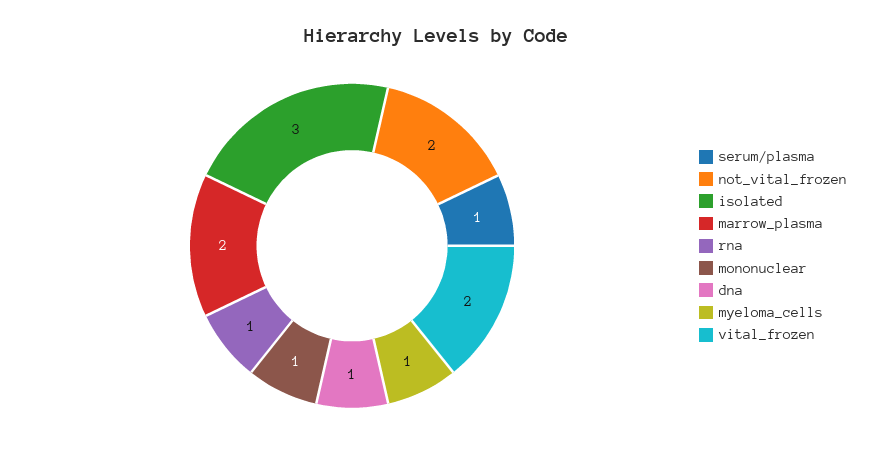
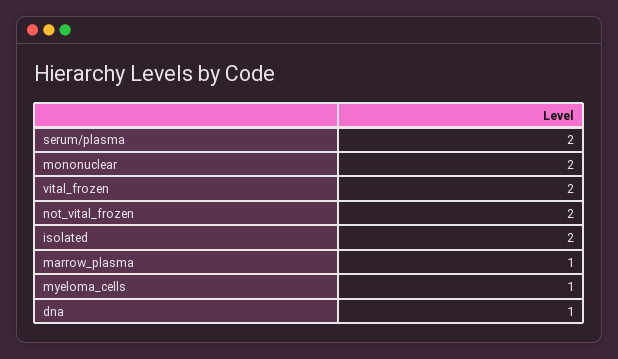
  {
-   "serum/plasma": 1,
+   "serum/plasma": 2,
    "not_vital_frozen": 2,
-   "isolated": 3,
+   "isolated": 2,
-   "marrow_plasma": 2,
+   "marrow_plasma": 1,
-   "rna": 1,
-   "mononuclear": 1,
+   "mononuclear": 2,
    "dna": 1,
    "myeloma_cells": 1,
    "vital_frozen": 2
  }

